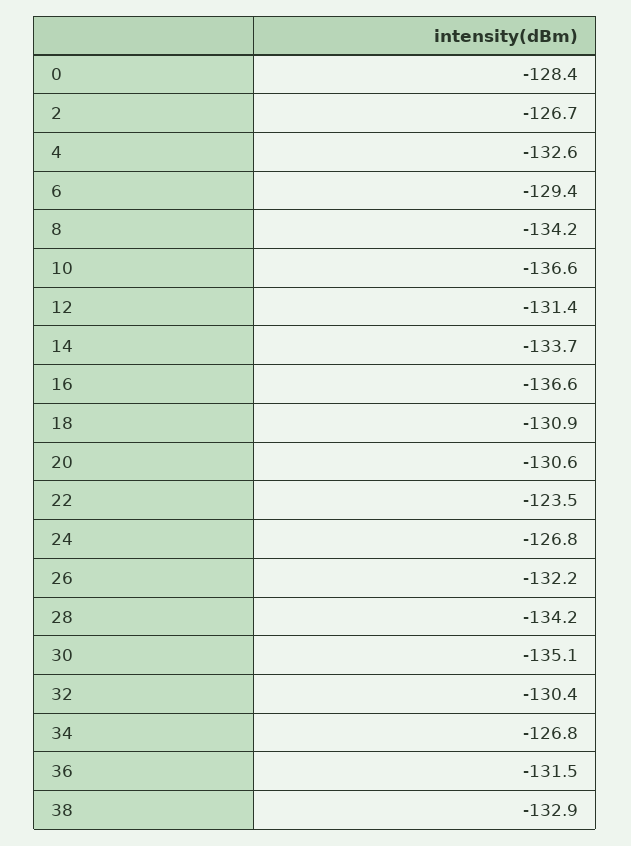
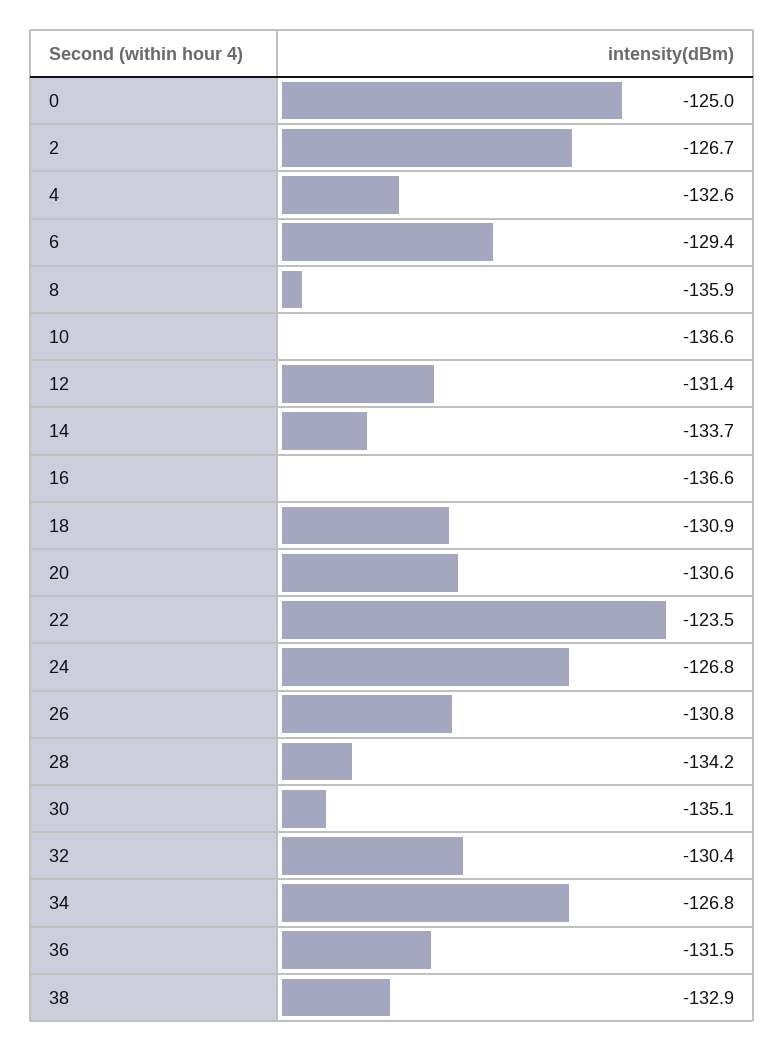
  {
-   "0": -128.4,
+   "0": -125,
    "2": -126.7,
    "4": -132.6,
    "6": -129.4,
-   "8": -134.2,
+   "8": -135.9,
    "10": -136.6,
    "12": -131.4,
    "14": -133.7,
    "16": -136.6,
    "18": -130.9,
    "20": -130.6,
    "22": -123.5,
    "24": -126.8,
-   "26": -132.2,
+   "26": -130.8,
    "28": -134.2,
    "30": -135.1,
    "32": -130.4,
    "34": -126.8,
    "36": -131.5,
    "38": -132.9
  }

